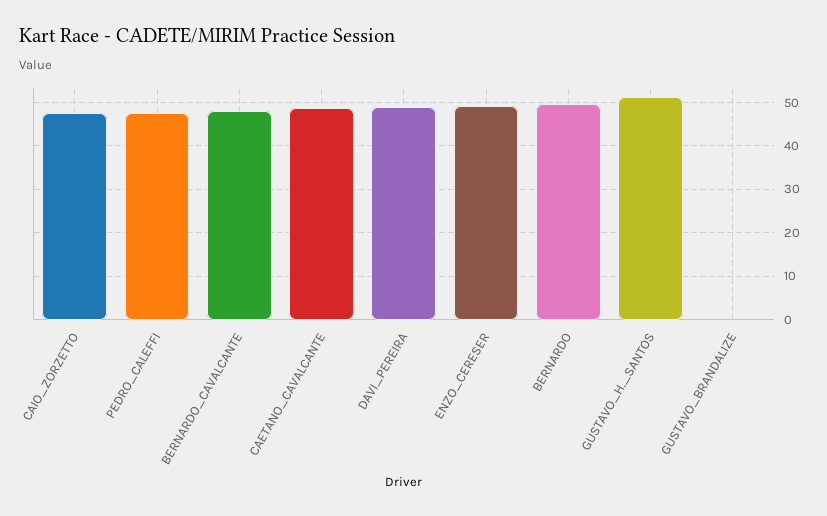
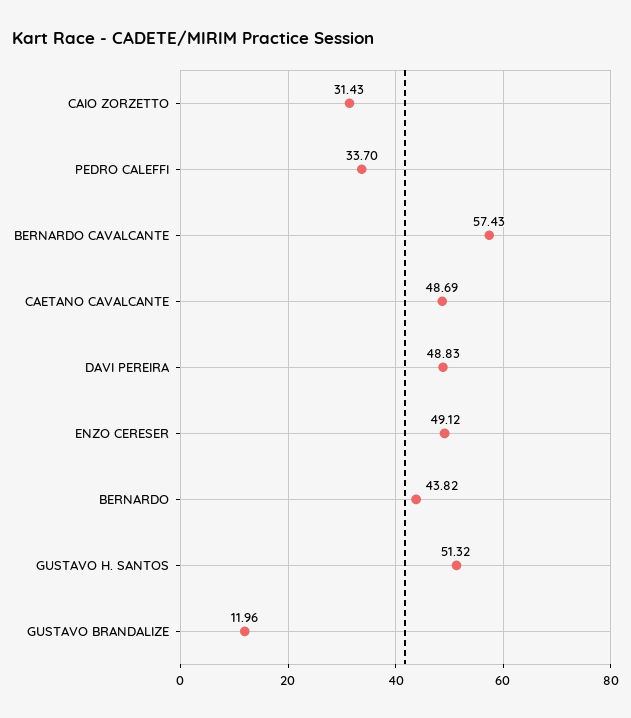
  {
-   "CAIO_ZORZETTO": 48,
+   "CAIO_ZORZETTO": 31.43,
-   "PEDRO_CALEFFI": 48,
+   "PEDRO_CALEFFI": 33.7,
-   "BERNARDO_CAVALCANTE": 48,
+   "BERNARDO_CAVALCANTE": 57.43,
    "CAETANO_CAVALCANTE": 48.69,
    "DAVI_PEREIRA": 48.83,
    "ENZO_CERESER": 49.12,
-   "BERNARDO": 50,
+   "BERNARDO": 43.82,
    "GUSTAVO_H._SANTOS": 51.32,
-   "GUSTAVO_BRANDALIZE": 0
+   "GUSTAVO_BRANDALIZE": 11.96
  }

